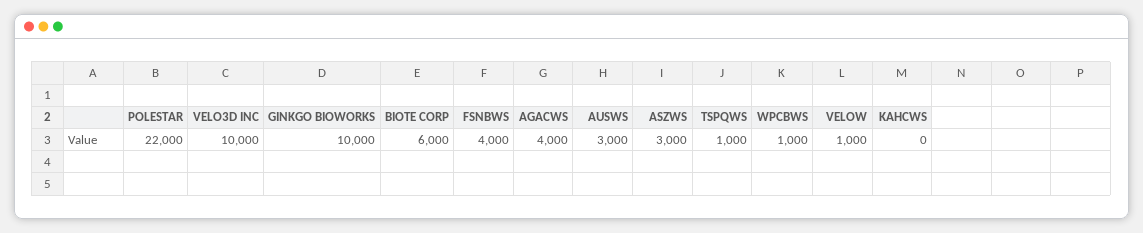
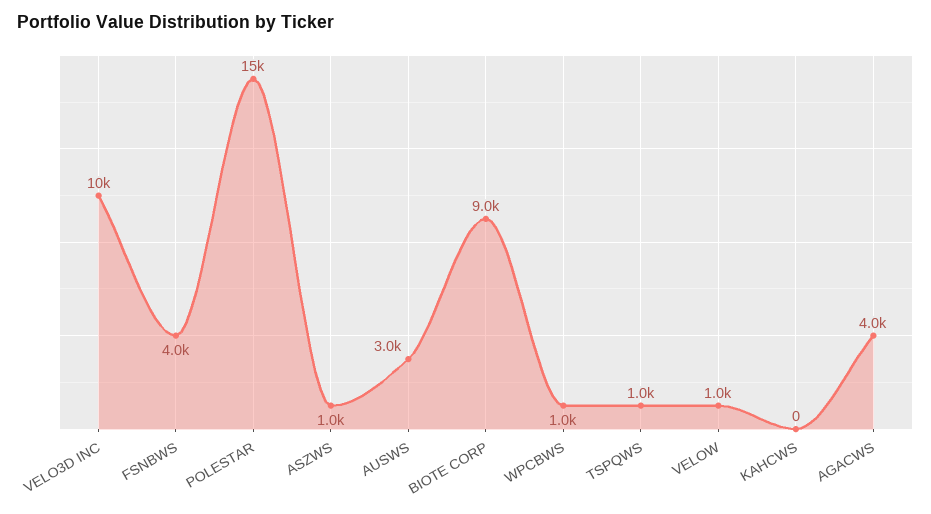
  {
-   "POLESTAR": 22000,
+   "POLESTAR": 15000,
    "VELO3D INC": 10000,
-   "GINKGO BIOWORKS": 10000,
-   "BIOTE CORP": 6000,
+   "BIOTE CORP": 9000,
    "FSNBWS": 4000,
    "AGACWS": 4000,
    "AUSWS": 3000,
-   "ASZWS": 3000,
+   "ASZWS": 1000,
    "TSPQWS": 1000,
    "WPCBWS": 1000,
    "VELOW": 1000,
    "KAHCWS": 0
  }

